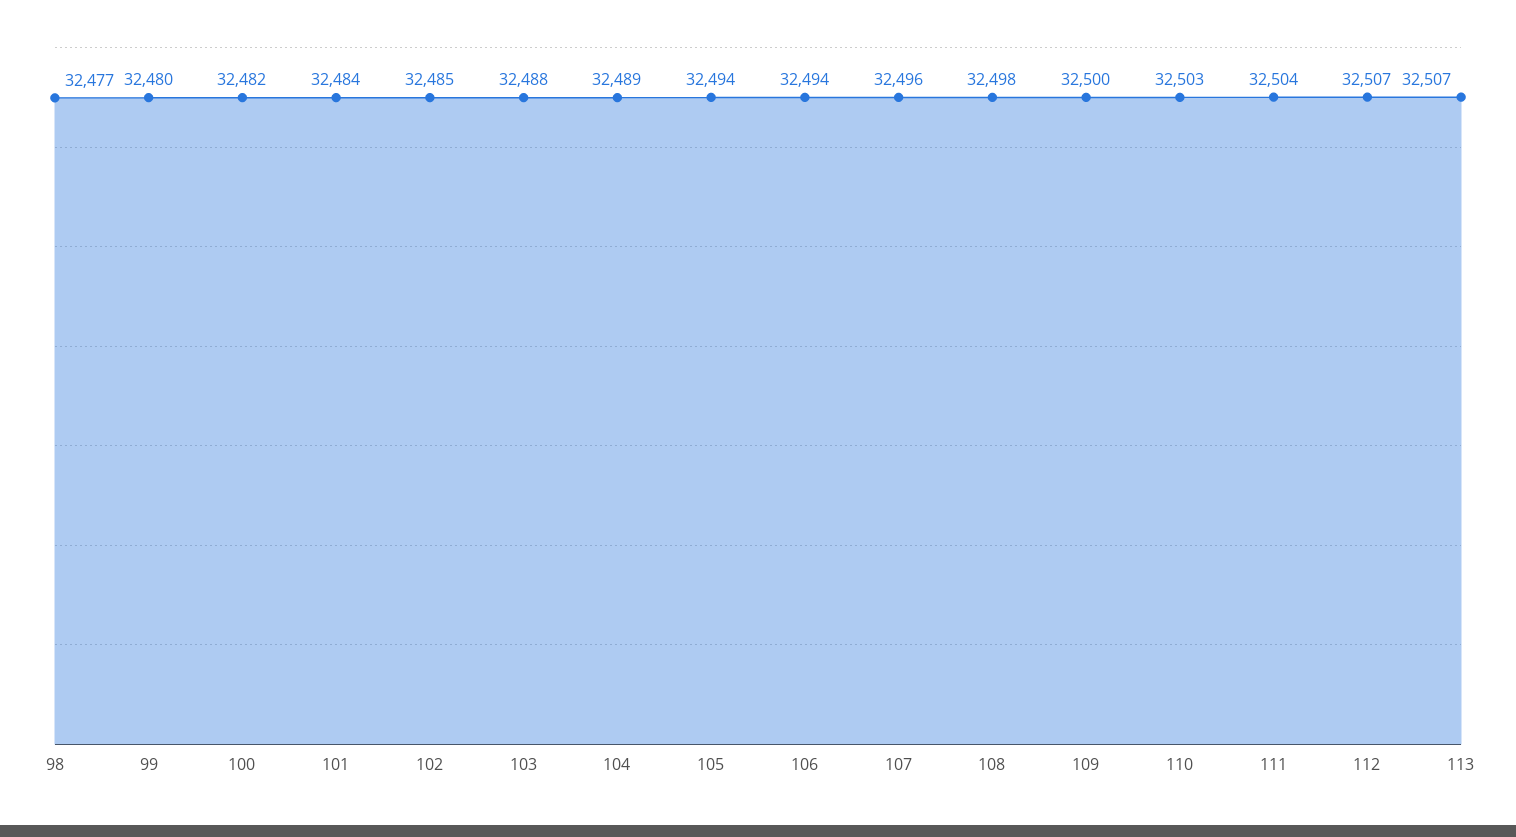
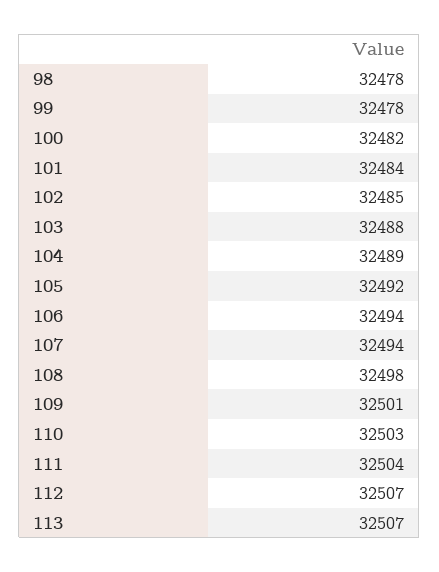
  {
-   "98": 32477,
+   "98": 32478,
-   "99": 32480,
+   "99": 32478,
    "100": 32482,
    "101": 32484,
    "102": 32485,
    "103": 32488,
    "104": 32489,
-   "105": 32494,
+   "105": 32492,
    "106": 32494,
-   "107": 32496,
+   "107": 32494,
    "108": 32498,
-   "109": 32500,
+   "109": 32501,
    "110": 32503,
    "111": 32504,
    "112": 32507,
    "113": 32507
  }

